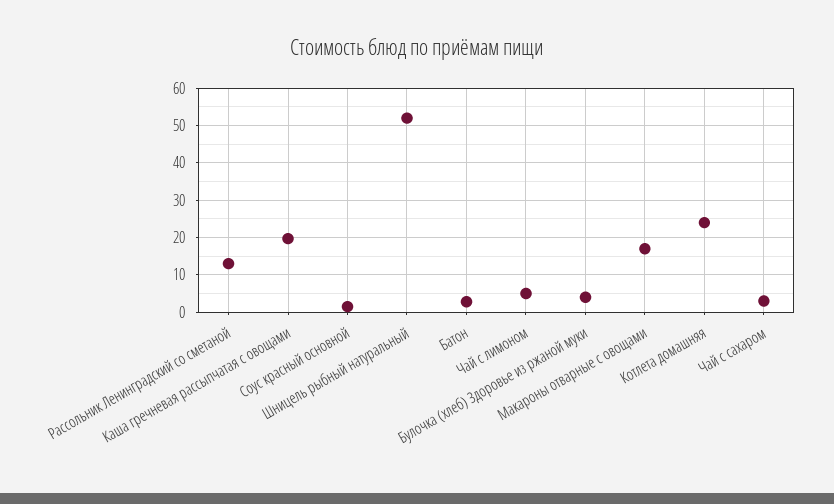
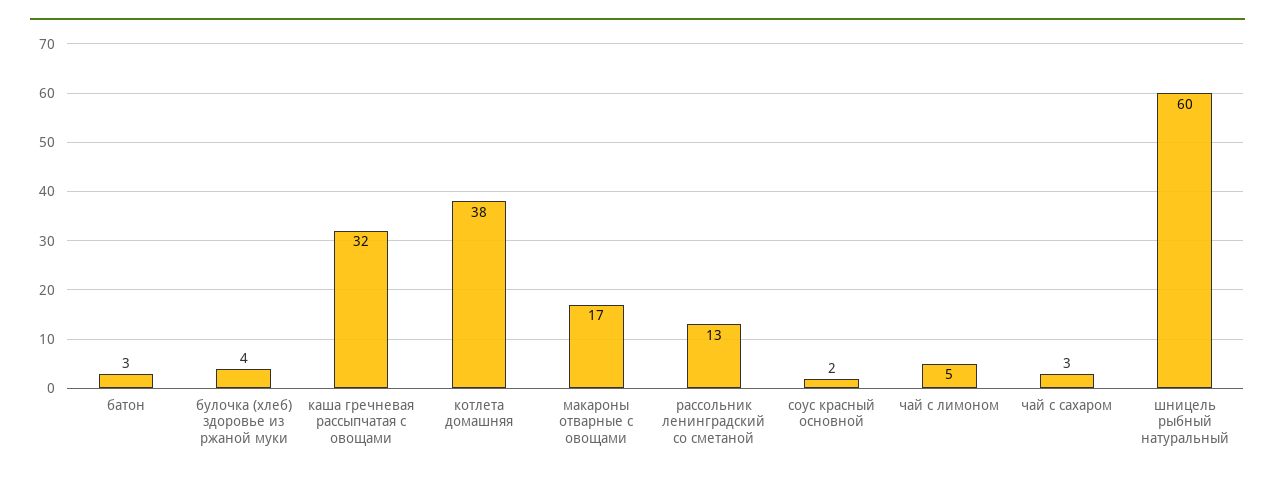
  {
    "Рассольник Ленинградский со сметаной": 13,
-   "Каша гречневая рассыпчатая с овощами": 20,
+   "Каша гречневая рассыпчатая с овощами": 32,
    "Соус красный основной": 2,
-   "Шницель рыбный натуральный": 52,
+   "Шницель рыбный натуральный": 60,
    "Батон": 3,
    "Чай с лимоном": 5,
    "Булочка (хлеб) Здоровье из ржаной муки": 4,
    "Макароны отварные с овощами": 17,
-   "Котлета домашняя": 24,
+   "Котлета домашняя": 38,
    "Чай с сахаром": 3
  }

